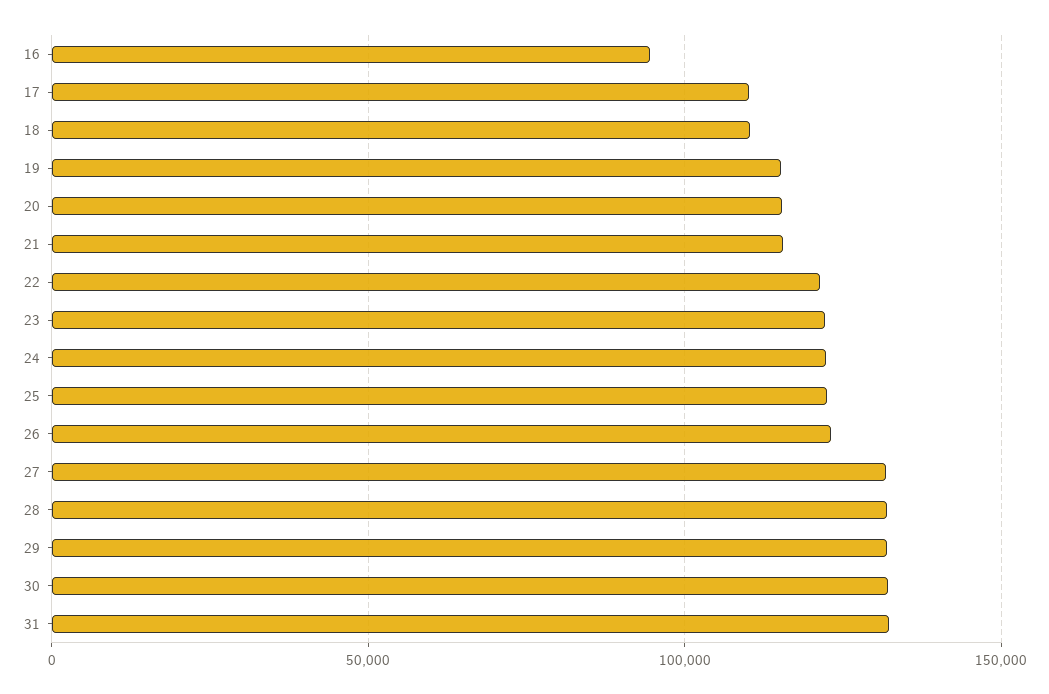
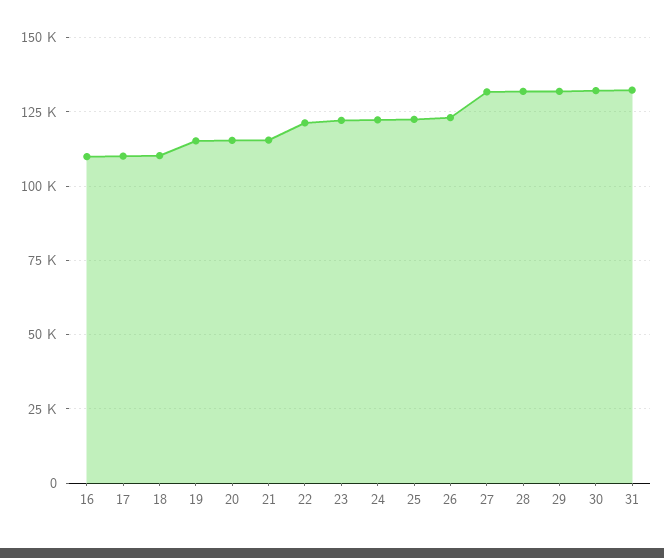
  {
-   "16": 95000,
+   "16": 110000,
    "17": 110000,
    "18": 110000,
    "19": 115000,
    "20": 115000,
    "21": 115000,
    "22": 122500,
    "23": 122500,
    "24": 122500,
    "25": 122500,
    "26": 122500,
    "27": 132500,
    "28": 132500,
    "29": 132500,
    "30": 132500,
    "31": 132500
  }

